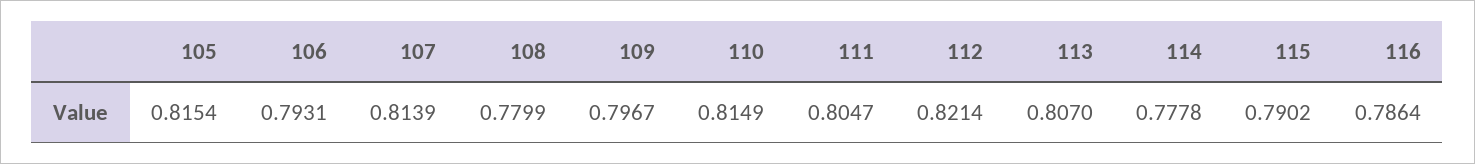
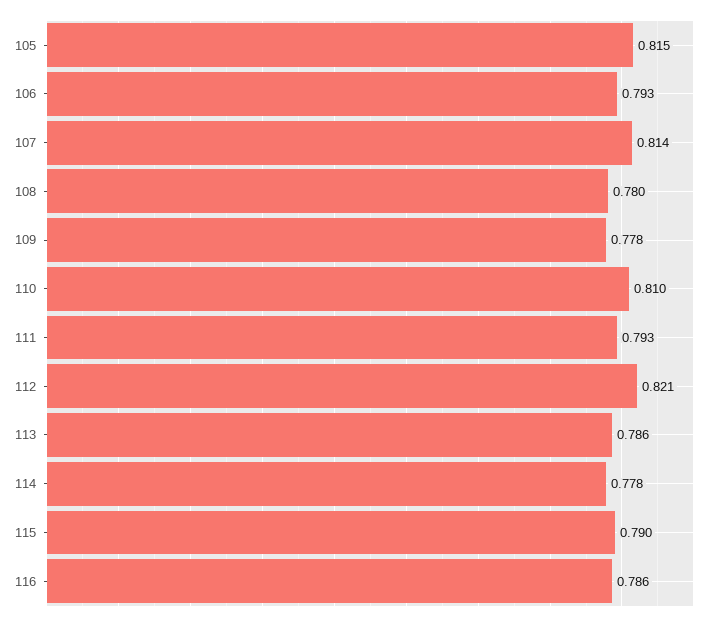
  {
    "105": 0.8154,
    "106": 0.7931,
    "107": 0.8139,
    "108": 0.7799,
-   "109": 0.7967,
+   "109": 0.778,
-   "110": 0.8149,
+   "110": 0.81,
-   "111": 0.8047,
+   "111": 0.793,
    "112": 0.8214,
-   "113": 0.807,
+   "113": 0.786,
    "114": 0.7778,
    "115": 0.7902,
    "116": 0.7864
  }

